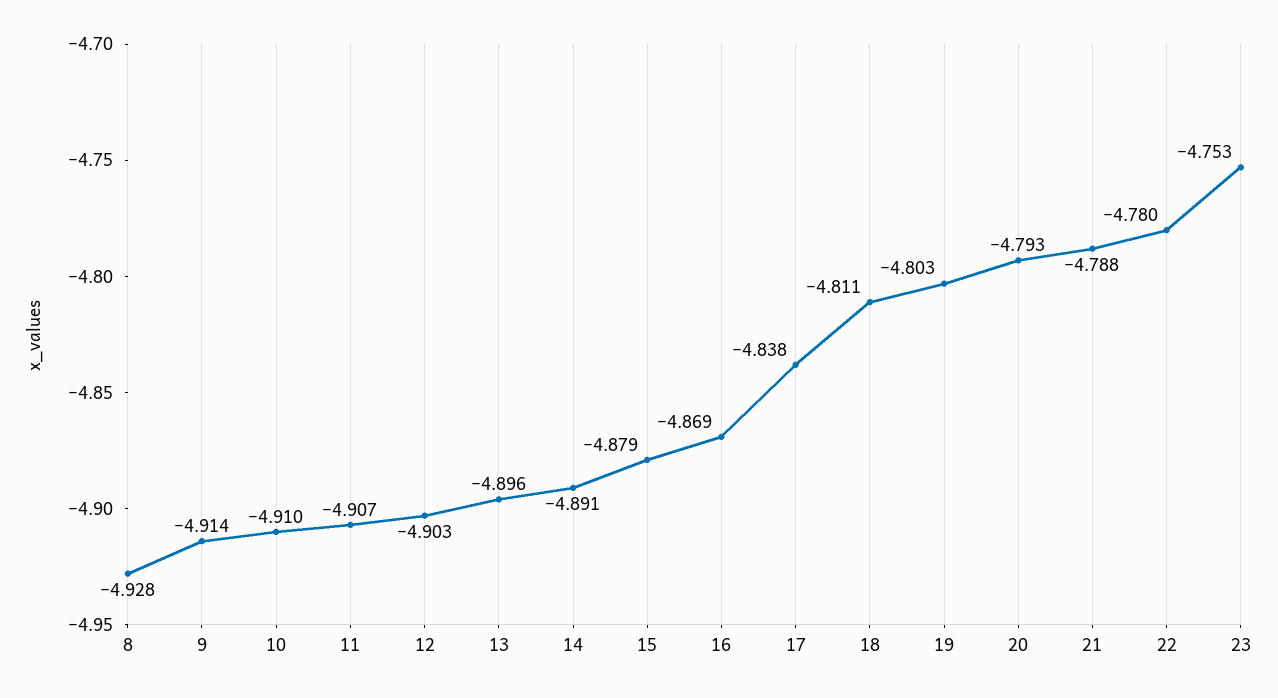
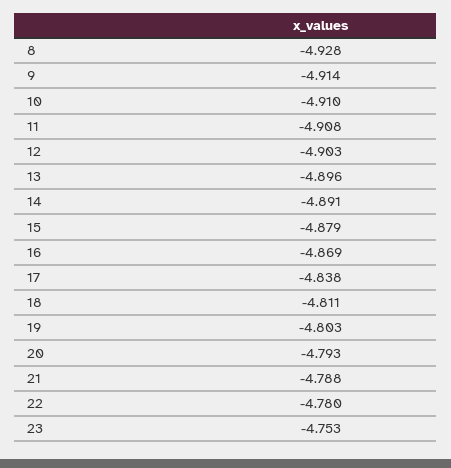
  {
    "8": -4.928,
    "9": -4.914,
    "10": -4.91,
-   "11": -4.907,
+   "11": -4.908,
    "12": -4.903,
    "13": -4.896,
    "14": -4.891,
    "15": -4.879,
    "16": -4.869,
    "17": -4.838,
    "18": -4.811,
    "19": -4.803,
    "20": -4.793,
    "21": -4.788,
    "22": -4.78,
    "23": -4.753
  }

